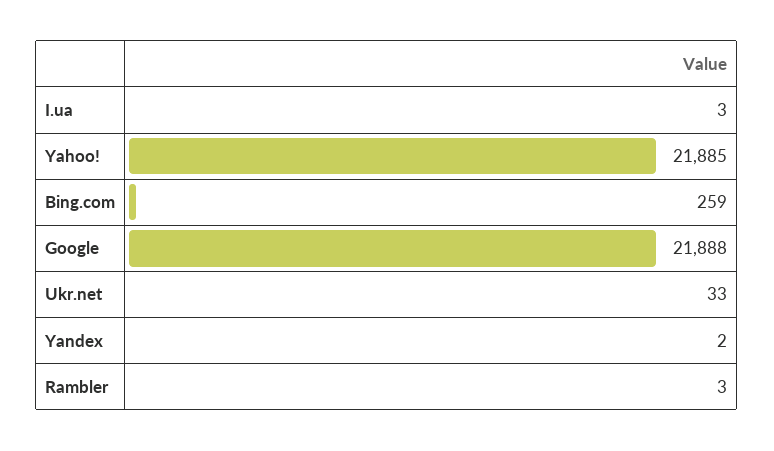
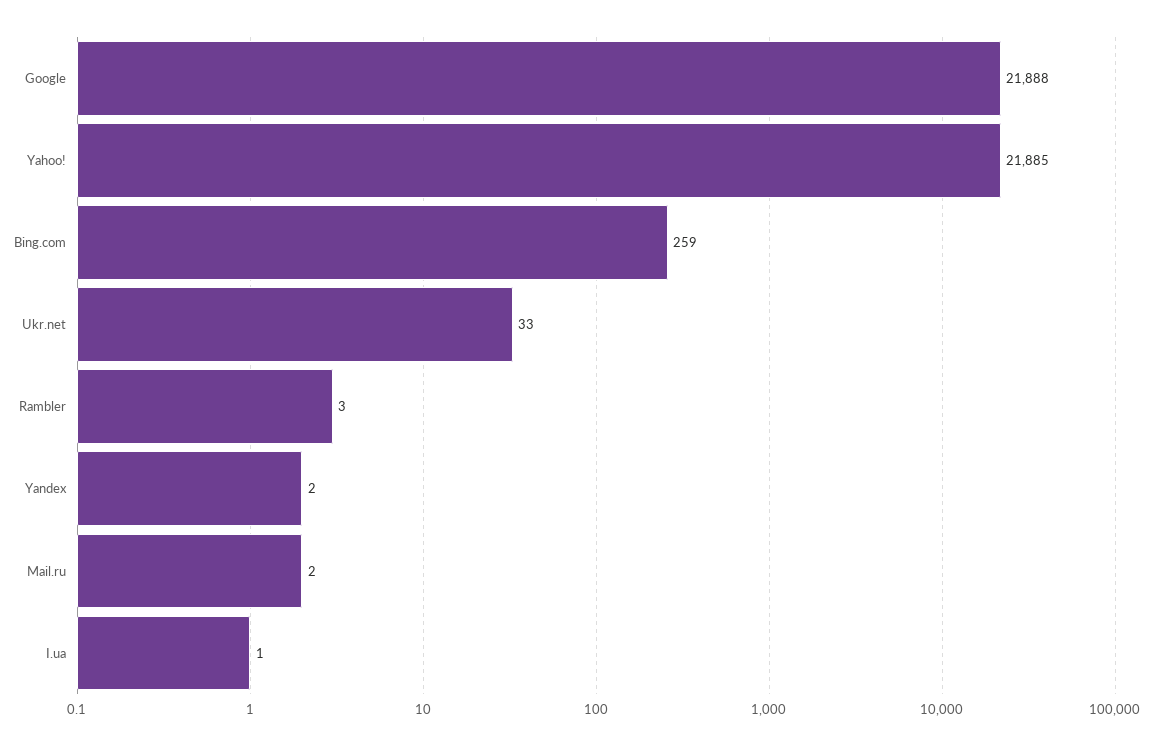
  {
-   "I.ua": 3,
+   "I.ua": 1,
    "Yahoo!": 21885,
    "Bing.com": 259,
    "Google": 21888,
    "Ukr.net": 33,
    "Yandex": 2,
-   "Rambler": 3
+   "Rambler": 3,
+   "Mail.ru": 2
  }

